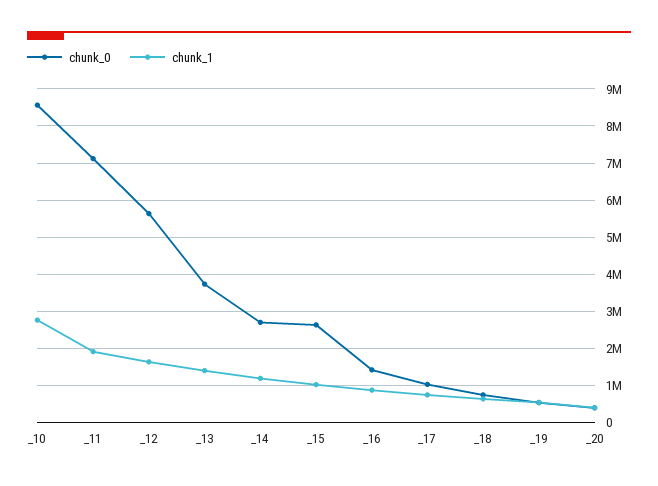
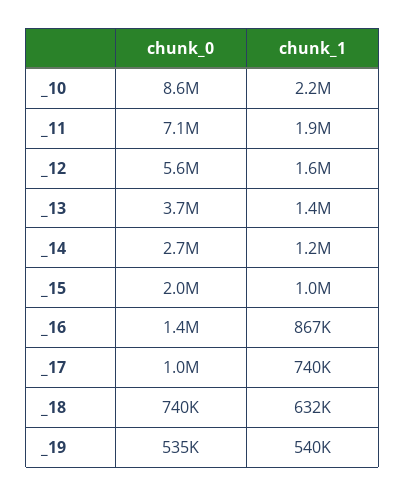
  {
    "chunk_0": {
      "_10": 8600000,
      "_11": 7100000,
      "_12": 5600000,
      "_13": 3700000,
      "_14": 2700000,
-     "_15": 2600000,
+     "_15": 2000000,
      "_16": 1400000,
      "_17": 1000000,
      "_18": 740000,
-     "_19": 535000,
+     "_19": 535000
-     "_20": 400000
    },
    "chunk_1": {
-     "_10": 2800000,
+     "_10": 2200000,
      "_11": 1900000,
      "_12": 1600000,
      "_13": 1400000,
      "_14": 1200000,
      "_15": 1000000,
      "_16": 867000,
      "_17": 740000,
      "_18": 632000,
-     "_19": 540000,
+     "_19": 540000
-     "_20": 400000
    }
  }

